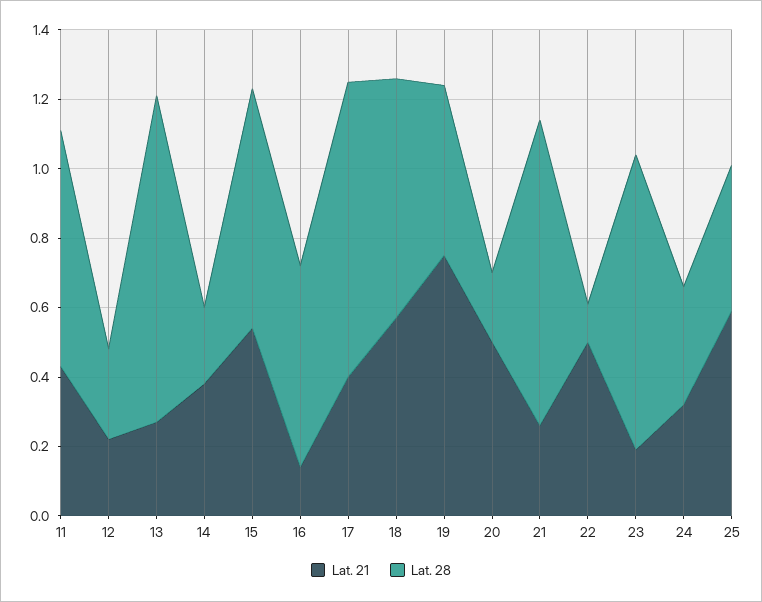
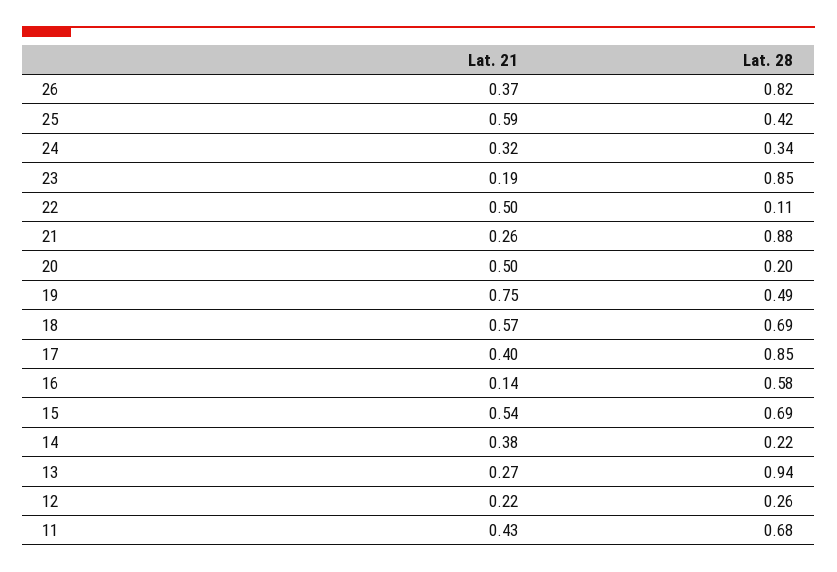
  {
    "Lat. 21": {
      "11": 0.43,
      "12": 0.22,
      "13": 0.27,
      "14": 0.38,
      "15": 0.54,
      "16": 0.14,
      "17": 0.4,
      "18": 0.57,
      "19": 0.75,
      "20": 0.5,
      "21": 0.26,
      "22": 0.5,
      "23": 0.19,
      "24": 0.32,
-     "25": 0.59
+     "25": 0.59,
+     "26": 0.37
    },
    "Lat. 28": {
      "11": 0.68,
      "12": 0.26,
      "13": 0.94,
      "14": 0.22,
      "15": 0.69,
      "16": 0.58,
      "17": 0.85,
      "18": 0.69,
      "19": 0.49,
      "20": 0.2,
      "21": 0.88,
      "22": 0.11,
      "23": 0.85,
      "24": 0.34,
-     "25": 0.42
+     "25": 0.42,
+     "26": 0.82
    }
  }

